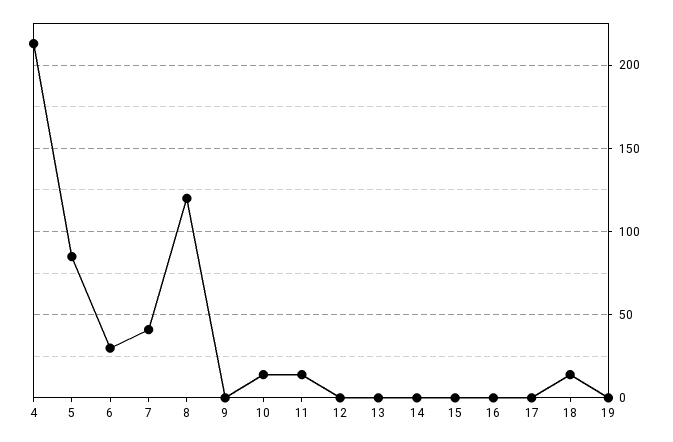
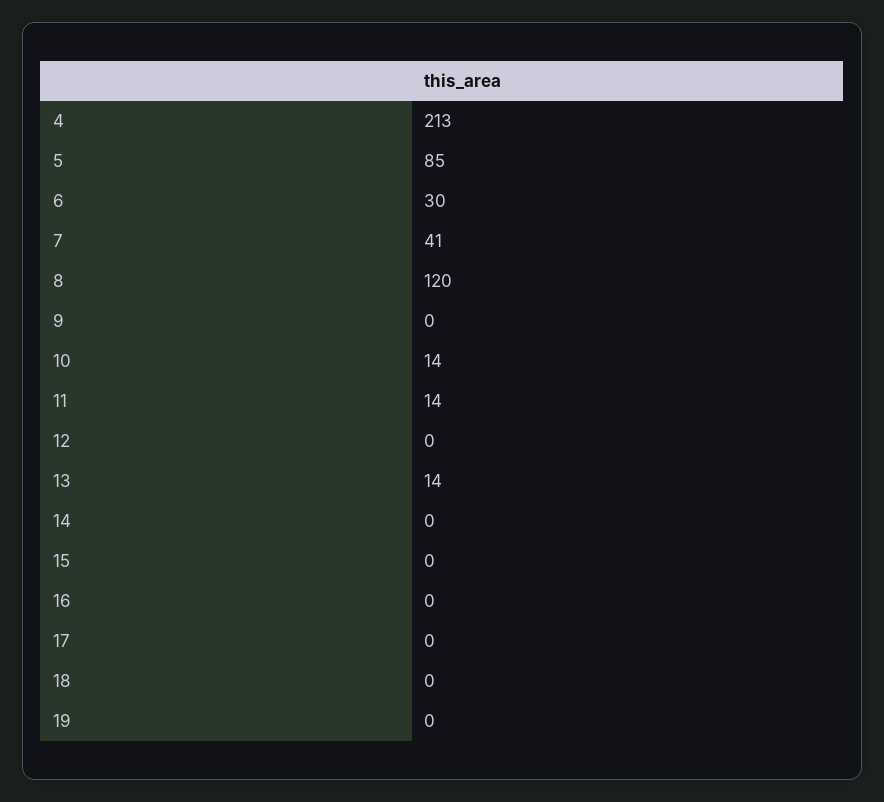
  {
    "4": 213,
    "5": 85,
    "6": 30,
    "7": 41,
    "8": 120,
    "9": 0,
    "10": 14,
    "11": 14,
    "12": 0,
-   "13": 0,
+   "13": 14,
    "14": 0,
    "15": 0,
    "16": 0,
    "17": 0,
-   "18": 15,
+   "18": 0,
    "19": 0
  }

